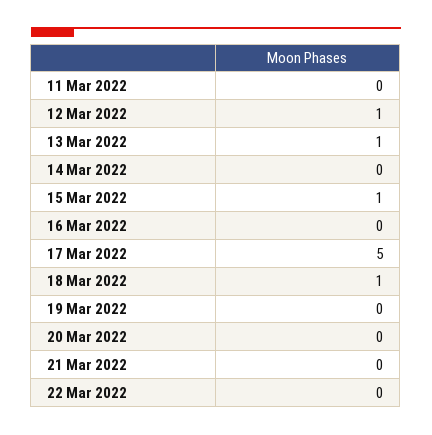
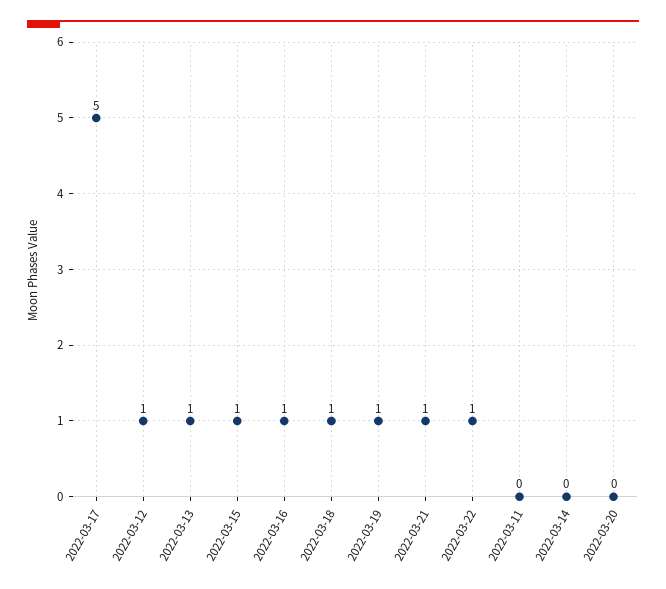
  {
    "11 Mar 2022": 0,
    "12 Mar 2022": 1,
    "13 Mar 2022": 1,
    "14 Mar 2022": 0,
    "15 Mar 2022": 1,
-   "16 Mar 2022": 0,
+   "16 Mar 2022": 1,
    "17 Mar 2022": 5,
    "18 Mar 2022": 1,
-   "19 Mar 2022": 0,
+   "19 Mar 2022": 1,
    "20 Mar 2022": 0,
-   "21 Mar 2022": 0,
+   "21 Mar 2022": 1,
-   "22 Mar 2022": 0
+   "22 Mar 2022": 1
  }

